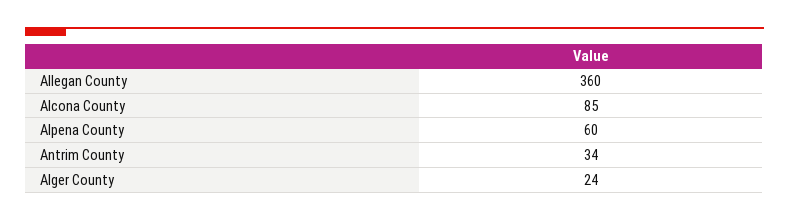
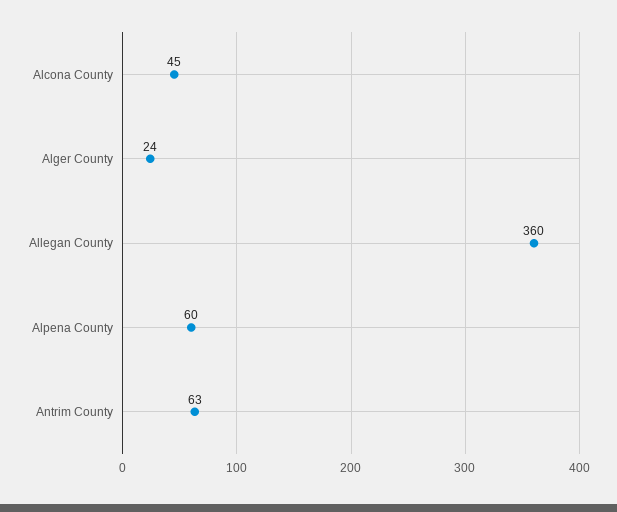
  {
    "Allegan County": 360,
-   "Alcona County": 85,
+   "Alcona County": 45,
    "Alpena County": 60,
-   "Antrim County": 34,
+   "Antrim County": 63,
    "Alger County": 24
  }

